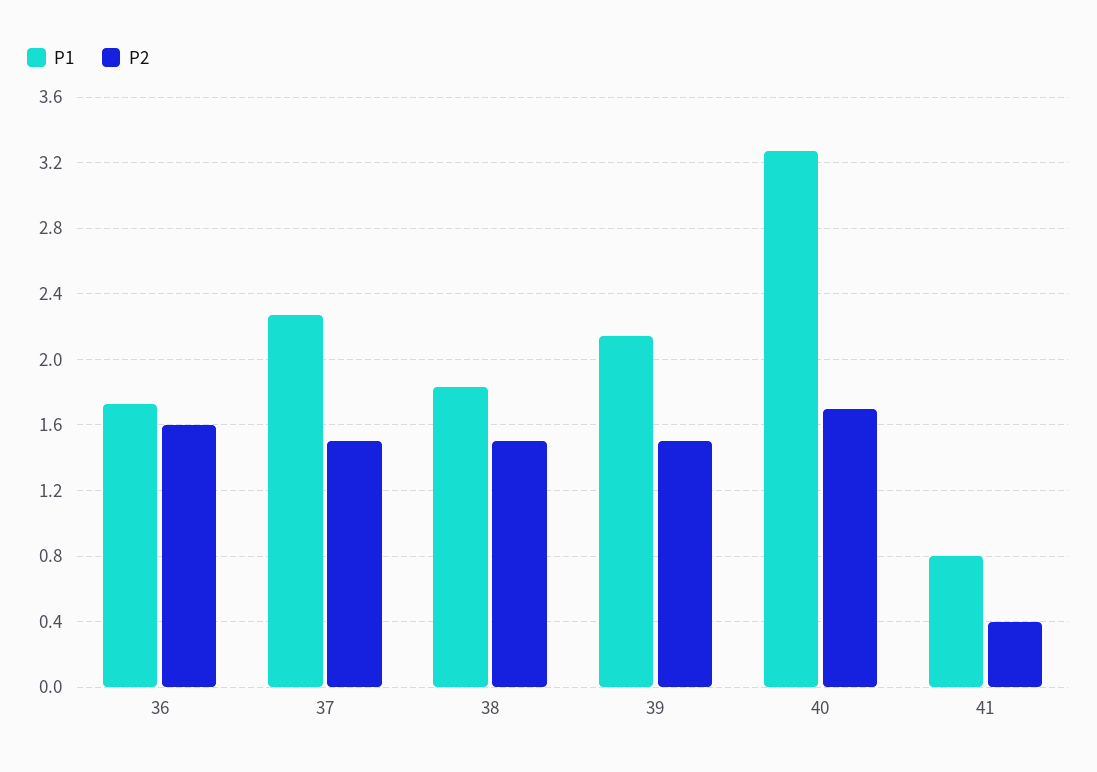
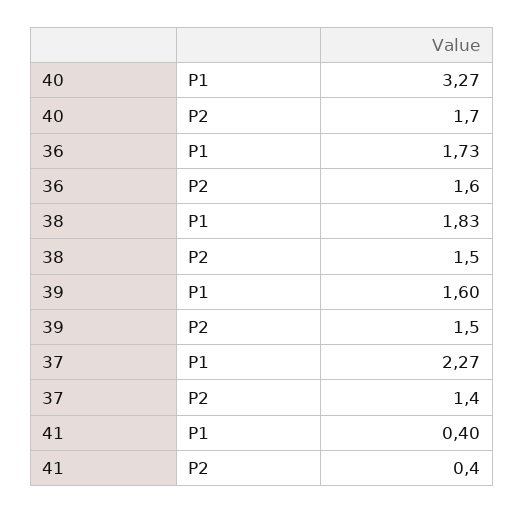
  {
    "P1": {
      "36": 1.73,
      "37": 2.27,
      "38": 1.83,
-     "39": 2.15,
+     "39": 1.6,
      "40": 3.27,
-     "41": 0.8
+     "41": 0.4
    },
    "P2": {
      "36": 1.6,
-     "37": 1.5,
+     "37": 1.4,
      "38": 1.5,
      "39": 1.5,
      "40": 1.7,
      "41": 0.4
    }
  }

